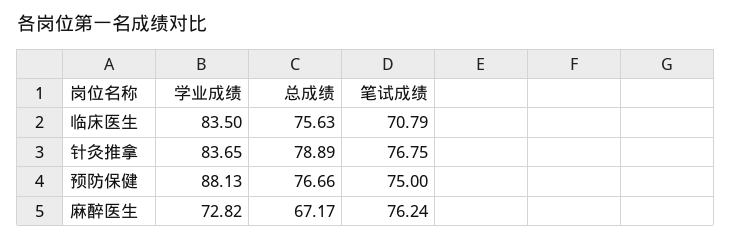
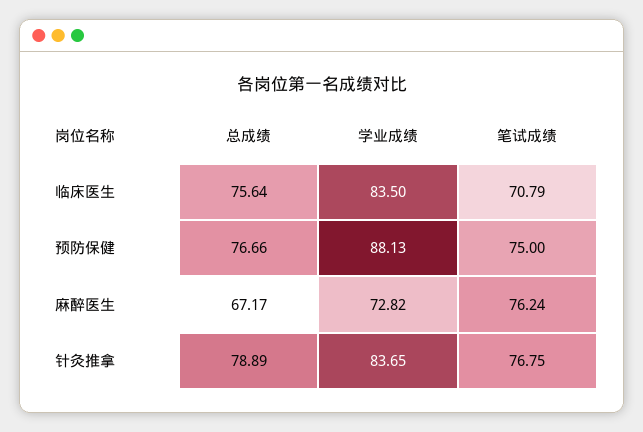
  {
    "学业成绩": {
      "临床医生": 83.5,
      "针灸推拿": 83.65,
      "预防保健": 88.13,
      "麻醉医生": 72.82
    },
    "总成绩": {
-     "临床医生": 75.63,
+     "临床医生": 75.64,
      "针灸推拿": 78.89,
      "预防保健": 76.66,
      "麻醉医生": 67.17
    },
    "笔试成绩": {
      "临床医生": 70.79,
      "针灸推拿": 76.75,
      "预防保健": 75,
      "麻醉医生": 76.24
    }
  }

